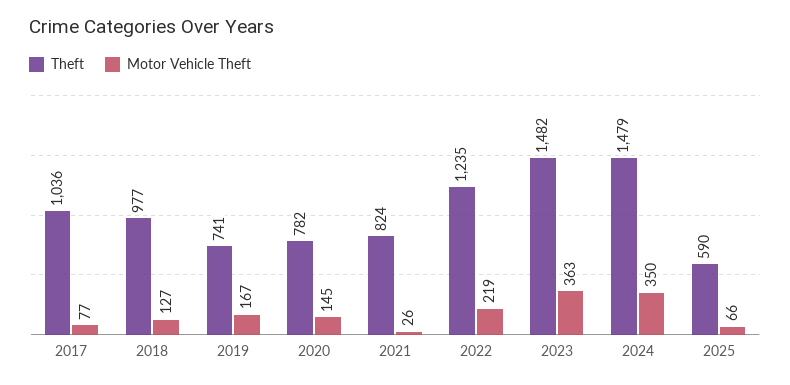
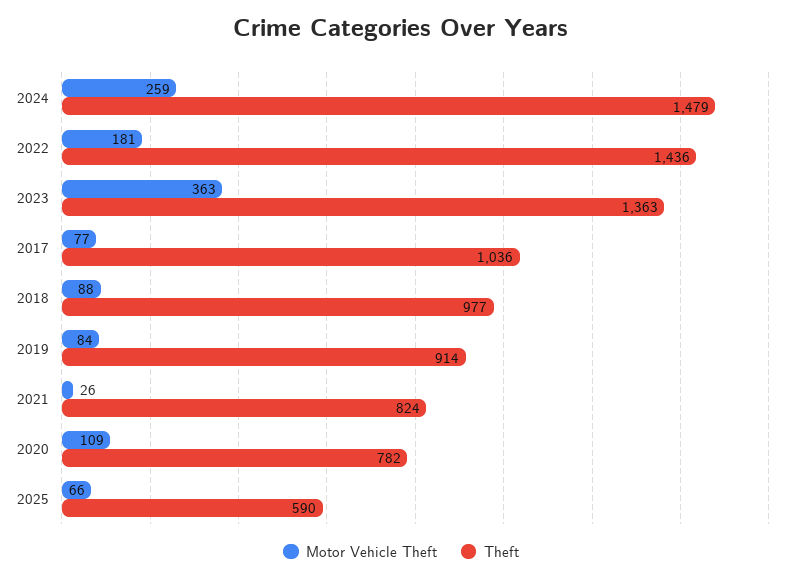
  {
    "Theft": {
      "2017": 1036,
      "2018": 977,
-     "2019": 741,
+     "2019": 914,
      "2020": 782,
      "2021": 824,
-     "2022": 1235,
+     "2022": 1436,
-     "2023": 1482,
+     "2023": 1363,
      "2024": 1479,
      "2025": 590
    },
    "Motor Vehicle Theft": {
      "2017": 77,
-     "2018": 127,
+     "2018": 88,
-     "2019": 167,
+     "2019": 84,
-     "2020": 145,
+     "2020": 109,
      "2021": 26,
-     "2022": 219,
+     "2022": 181,
      "2023": 363,
-     "2024": 350,
+     "2024": 259,
      "2025": 66
    }
  }

